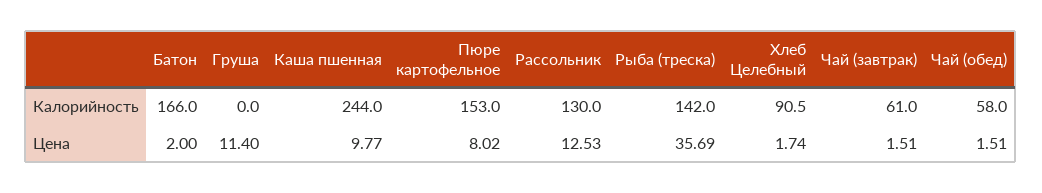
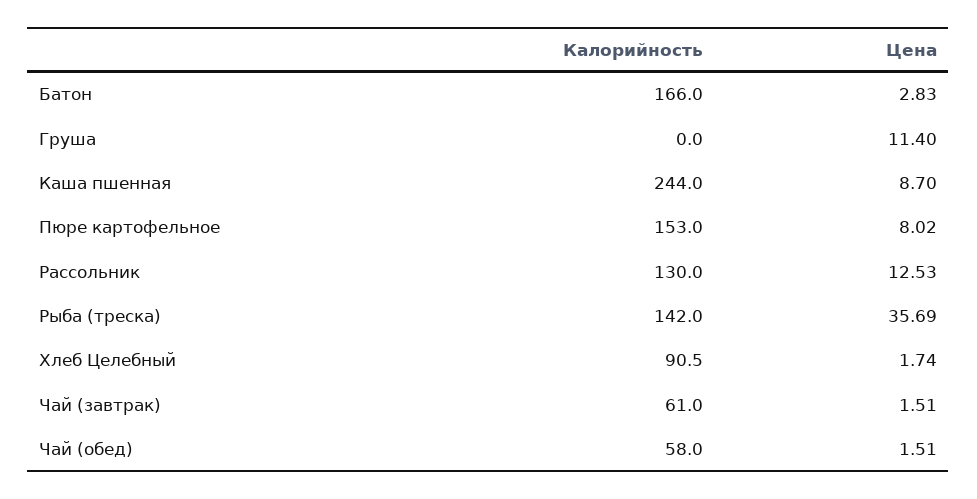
  {
    "Батон": {
      "Калорийность": 166,
-     "Цена": 2
+     "Цена": 2.83
    },
    "Груша": {
      "Калорийность": 0,
      "Цена": 11.4
    },
    "Каша пшенная": {
      "Калорийность": 244,
-     "Цена": 9.77
+     "Цена": 8.7
    },
    "Пюре картофельное": {
      "Калорийность": 153,
      "Цена": 8.02
    },
    "Рассольник": {
      "Калорийность": 130,
      "Цена": 12.53
    },
    "Рыба (треска)": {
      "Калорийность": 142,
      "Цена": 35.69
    },
    "Хлеб Целебный": {
      "Калорийность": 90.5,
      "Цена": 1.74
    },
    "Чай (завтрак)": {
      "Калорийность": 61,
      "Цена": 1.51
    },
    "Чай (обед)": {
      "Калорийность": 58,
      "Цена": 1.51
    }
  }

